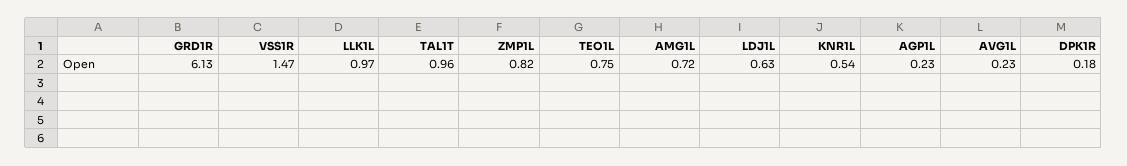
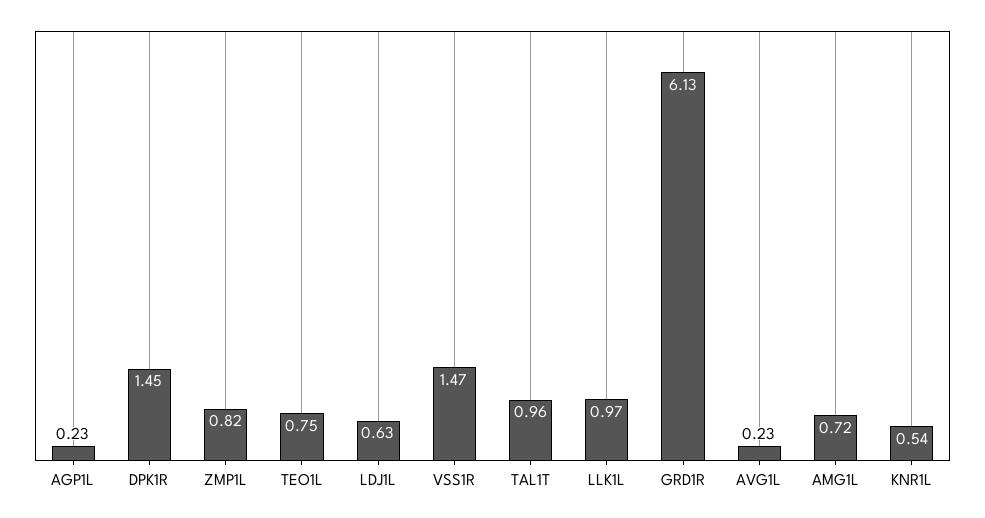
  {
    "GRD1R": 6.13,
    "VSS1R": 1.47,
    "LLK1L": 0.97,
    "TAL1T": 0.96,
    "ZMP1L": 0.82,
    "TEO1L": 0.75,
    "AMG1L": 0.72,
    "LDJ1L": 0.63,
    "KNR1L": 0.54,
    "AGP1L": 0.23,
    "AVG1L": 0.23,
-   "DPK1R": 0.18
+   "DPK1R": 1.45
  }

